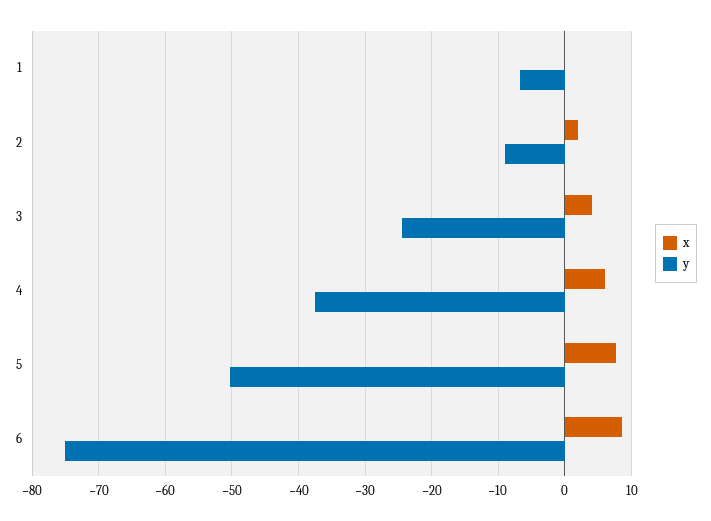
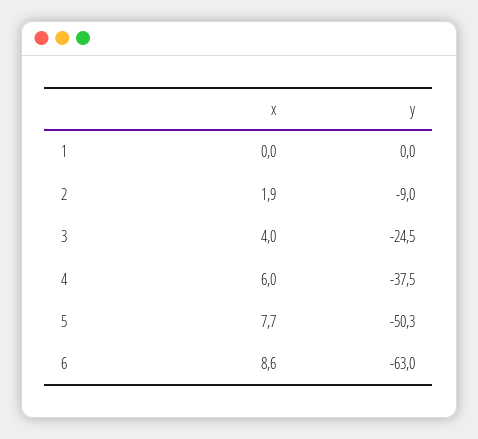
  {
    "x": {
      "1": 0,
      "2": 1.9,
      "3": 4,
      "4": 6,
      "5": 7.7,
      "6": 8.6
    },
    "y": {
-     "1": -7,
+     "1": 0,
      "2": -9,
      "3": -24.5,
      "4": -37.5,
      "5": -50.3,
-     "6": -75
+     "6": -63
    }
  }

